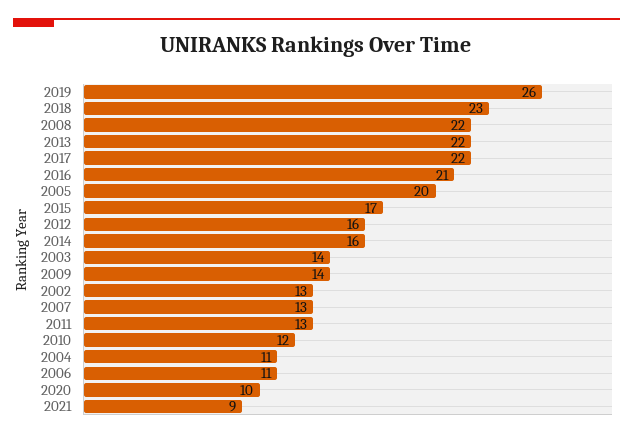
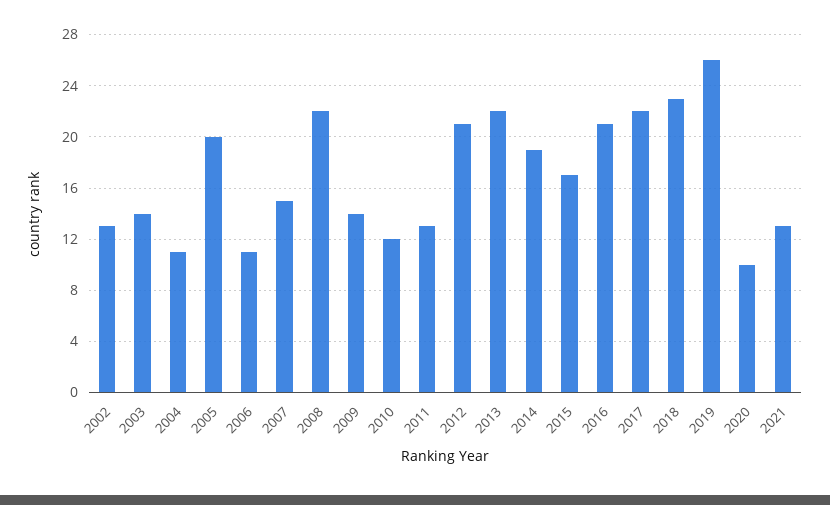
  {
    "2019": 26,
    "2018": 23,
    "2008": 22,
    "2013": 22,
    "2017": 22,
    "2016": 21,
    "2005": 20,
    "2015": 17,
-   "2012": 16,
+   "2012": 21,
-   "2014": 16,
+   "2014": 19,
    "2003": 14,
    "2009": 14,
    "2002": 13,
-   "2007": 13,
+   "2007": 15,
    "2011": 13,
    "2010": 12,
    "2004": 11,
    "2006": 11,
    "2020": 10,
-   "2021": 9
+   "2021": 13
  }

